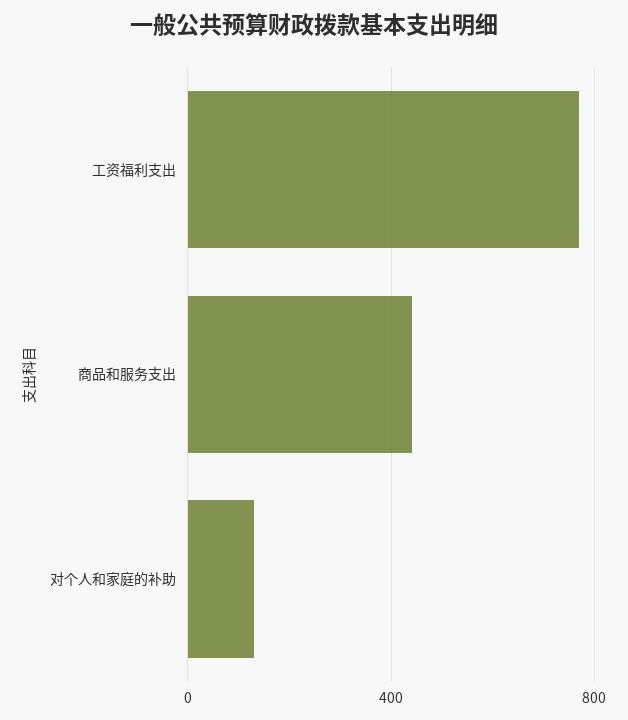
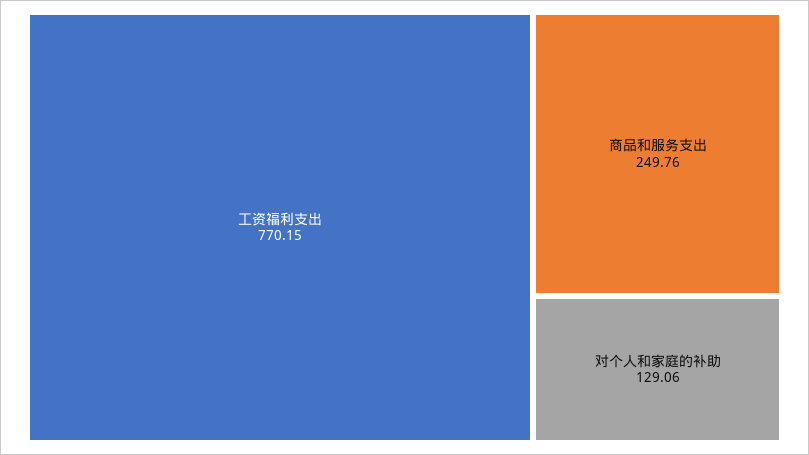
  {
    "工资福利支出": 770.15,
-   "商品和服务支出": 450,
+   "商品和服务支出": 249.76,
    "对个人和家庭的补助": 129.06
  }

